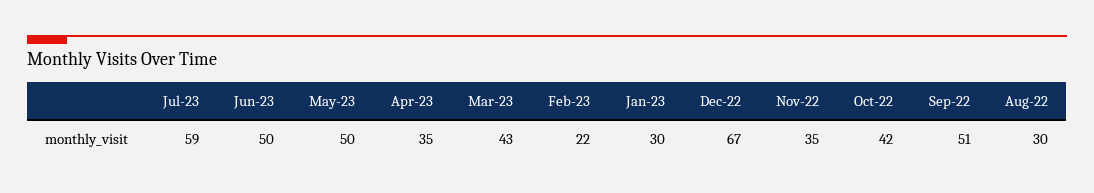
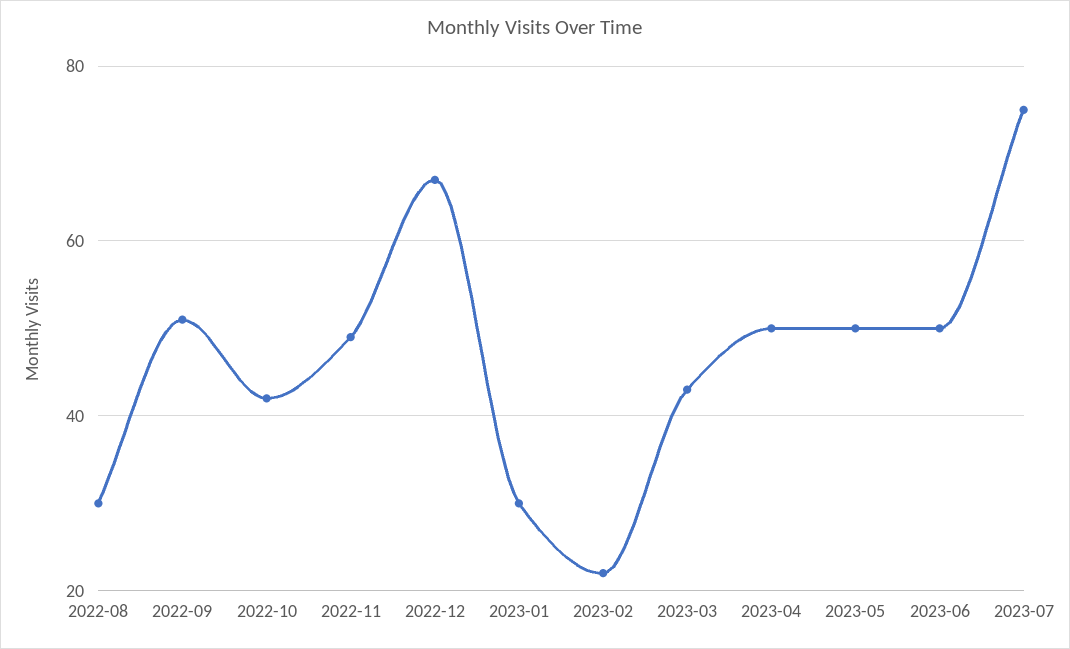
  {
-   "Jul-23": 59,
+   "Jul-23": 75,
    "Jun-23": 50,
    "May-23": 50,
-   "Apr-23": 35,
+   "Apr-23": 50,
    "Mar-23": 43,
    "Feb-23": 22,
    "Jan-23": 30,
    "Dec-22": 67,
-   "Nov-22": 35,
+   "Nov-22": 50,
    "Oct-22": 42,
    "Sep-22": 51,
    "Aug-22": 30
  }

